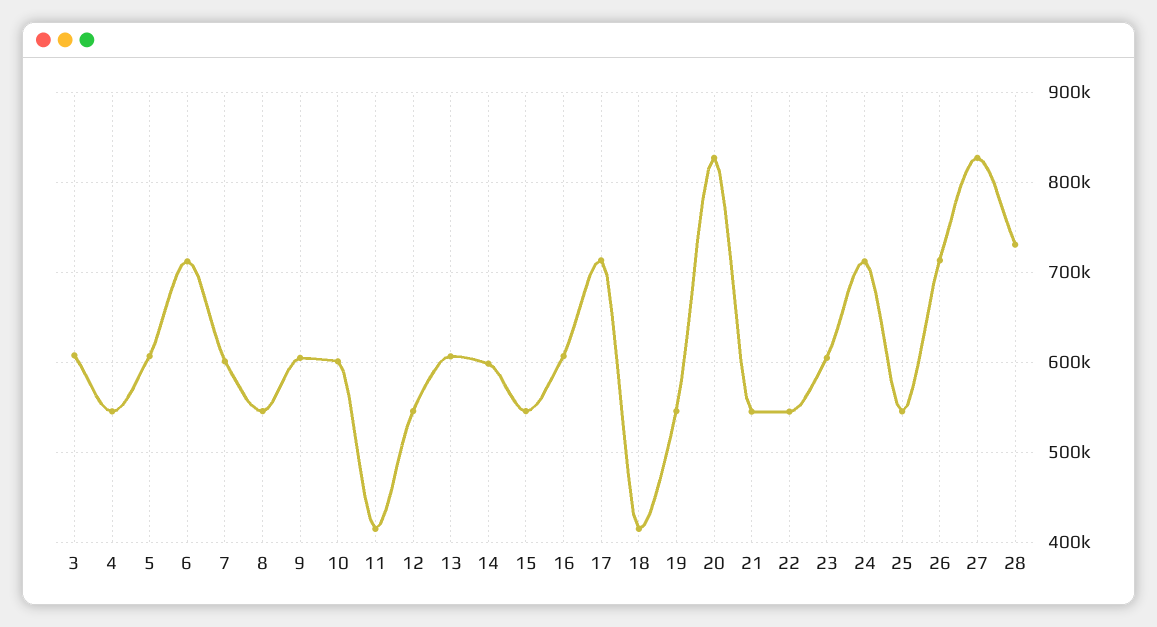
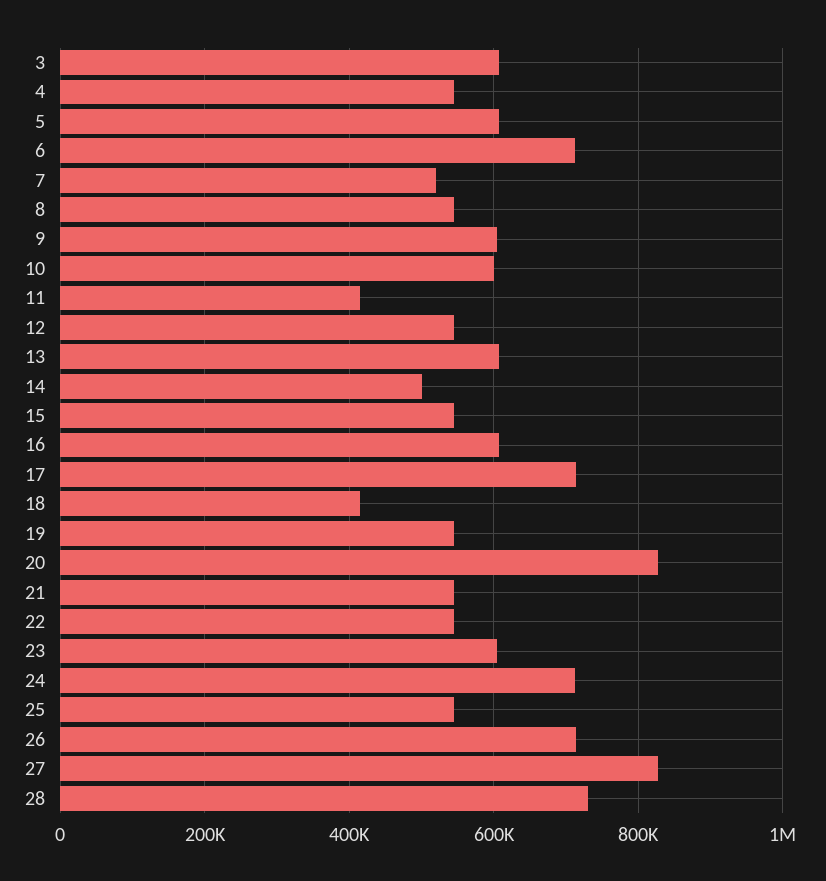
  {
    "3": 610000,
    "4": 550000,
    "5": 610000,
    "6": 710000,
-   "7": 600000,
+   "7": 520000,
    "8": 550000,
    "9": 600000,
    "10": 600000,
    "11": 410000,
    "12": 550000,
    "13": 610000,
-   "14": 600000,
+   "14": 500000,
    "15": 550000,
    "16": 610000,
    "17": 710000,
    "18": 410000,
    "19": 550000,
    "20": 830000,
    "21": 540000,
    "22": 540000,
    "23": 600000,
    "24": 710000,
    "25": 550000,
    "26": 710000,
    "27": 830000,
    "28": 730000
  }

